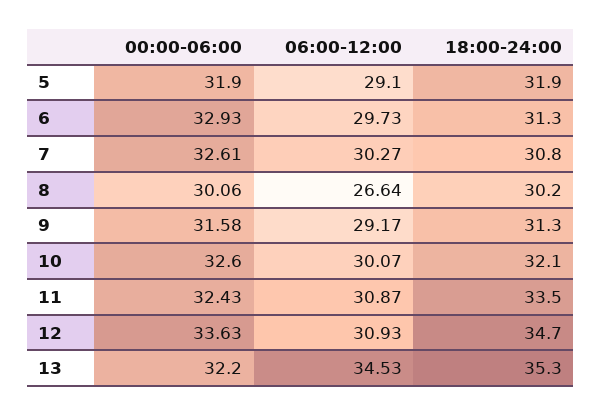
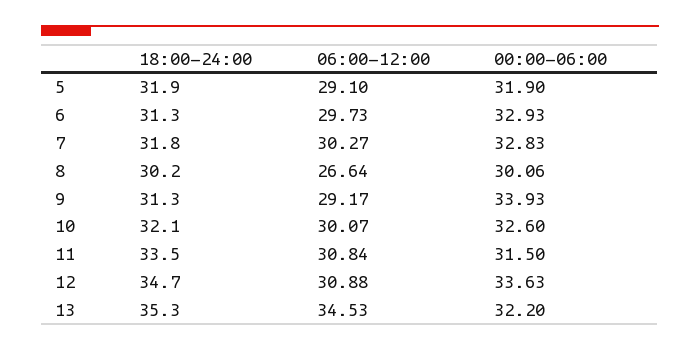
  {
    "00:00-06:00": {
      "5": 31.9,
      "6": 32.93,
-     "7": 32.61,
+     "7": 32.83,
      "8": 30.06,
-     "9": 31.58,
+     "9": 33.93,
      "10": 32.6,
-     "11": 32.43,
+     "11": 31.5,
      "12": 33.63,
      "13": 32.2
    },
    "06:00-12:00": {
      "5": 29.1,
      "6": 29.73,
      "7": 30.27,
      "8": 26.64,
      "9": 29.17,
      "10": 30.07,
-     "11": 30.87,
+     "11": 30.84,
-     "12": 30.93,
+     "12": 30.88,
      "13": 34.53
    },
    "18:00-24:00": {
      "5": 31.9,
      "6": 31.3,
-     "7": 30.8,
+     "7": 31.8,
      "8": 30.2,
      "9": 31.3,
      "10": 32.1,
      "11": 33.5,
      "12": 34.7,
      "13": 35.3
    }
  }

